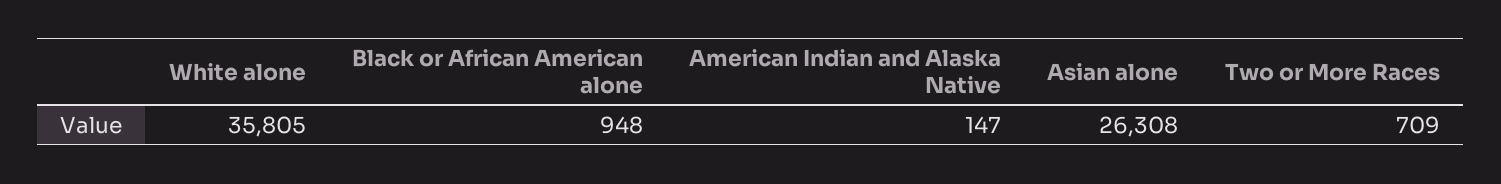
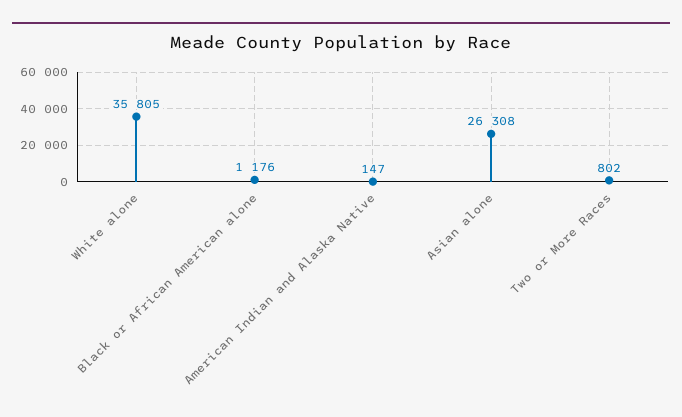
  {
    "White alone": 35805,
-   "Black or African American alone": 948,
+   "Black or African American alone": 1176,
    "American Indian and Alaska Native": 147,
    "Asian alone": 26308,
-   "Two or More Races": 709
+   "Two or More Races": 802
  }

